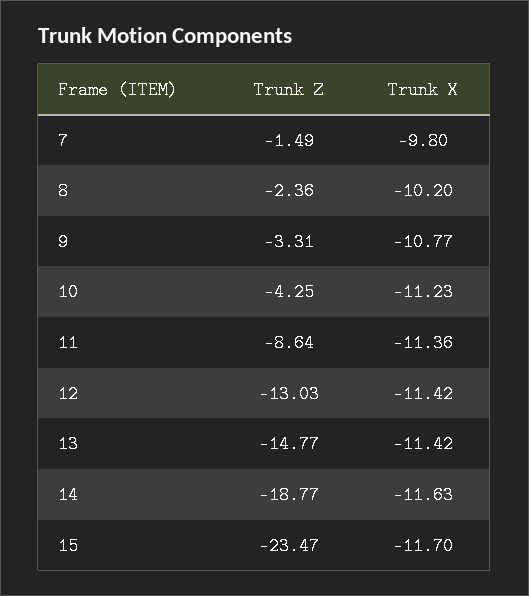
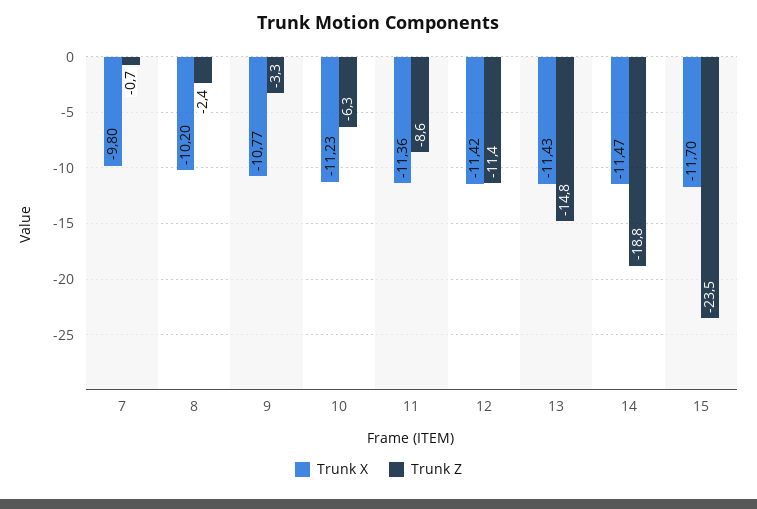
  {
    "Trunk Z": {
-     "7": -1.49,
+     "7": -0.7,
      "8": -2.36,
      "9": -3.31,
-     "10": -4.25,
+     "10": -6.3,
      "11": -8.64,
-     "12": -13.03,
+     "12": -11.4,
      "13": -14.77,
      "14": -18.77,
      "15": -23.47
    },
    "Trunk X": {
      "7": -9.8,
      "8": -10.2,
      "9": -10.77,
      "10": -11.23,
      "11": -11.36,
      "12": -11.42,
-     "13": -11.42,
+     "13": -11.43,
-     "14": -11.63,
+     "14": -11.47,
      "15": -11.7
    }
  }

